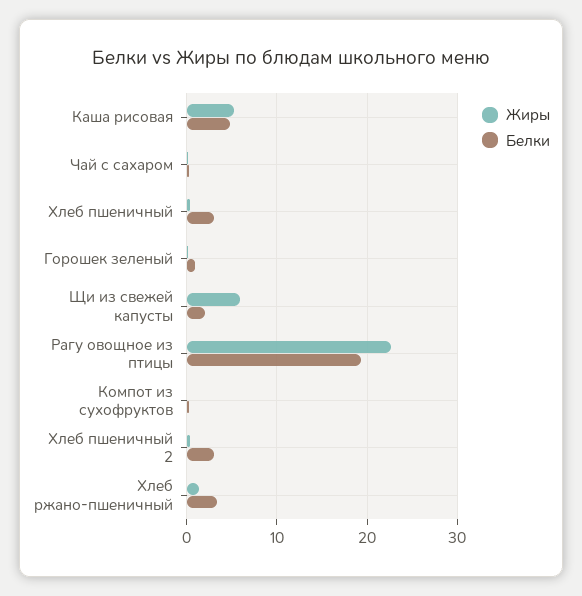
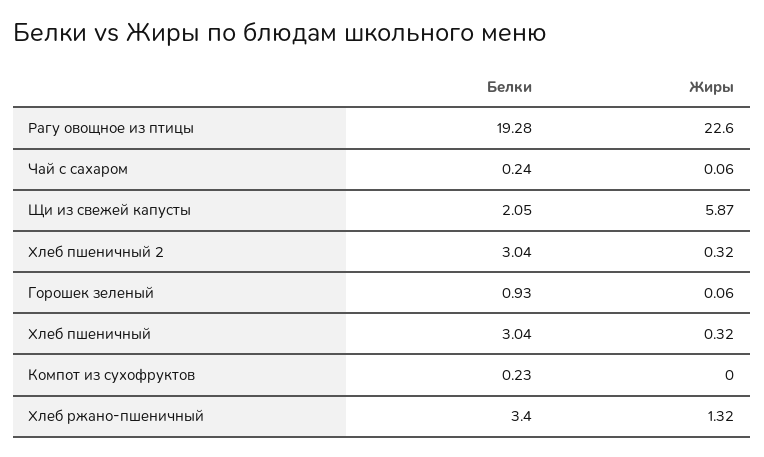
  {
    "Жиры": {
-     "Каша рисовая": 5,
      "Чай с сахаром": 0.06,
      "Хлеб пшеничный": 0.32,
      "Горошек зеленый": 0.06,
      "Щи из свежей капусты": 5.87,
      "Рагу овощное из птицы": 22.6,
      "Компот из сухофруктов": 0,
      "Хлеб пшеничный 2": 0.32,
      "Хлеб ржано-пшеничный": 1.32
    },
    "Белки": {
-     "Каша рисовая": 5,
      "Чай с сахаром": 0.24,
      "Хлеб пшеничный": 3.04,
      "Горошек зеленый": 0.93,
      "Щи из свежей капусты": 2.05,
      "Рагу овощное из птицы": 19.28,
      "Компот из сухофруктов": 0.23,
      "Хлеб пшеничный 2": 3.04,
      "Хлеб ржано-пшеничный": 3.4
    }
  }

